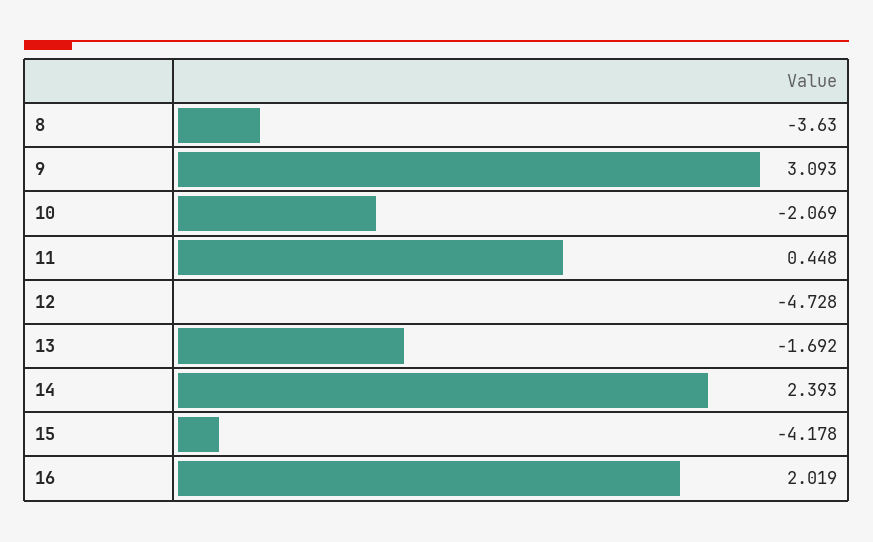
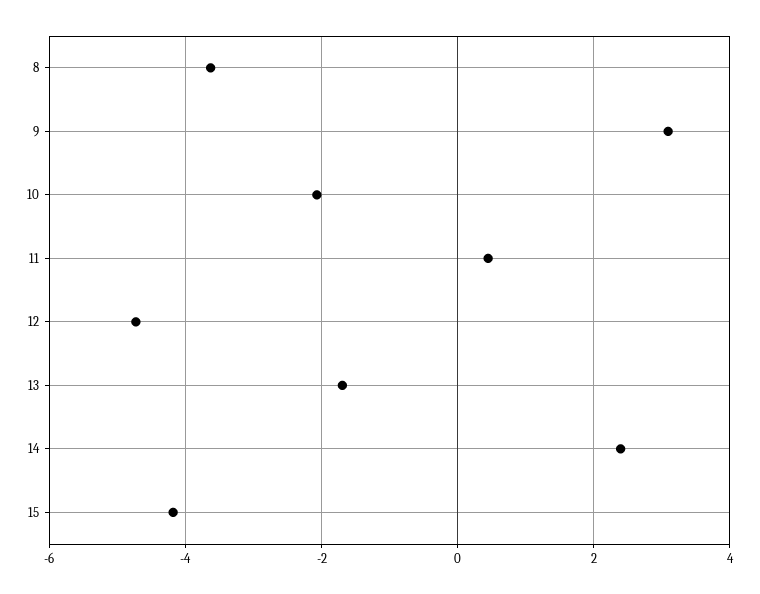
  {
    "8": -3.63,
    "9": 3.093,
    "10": -2.069,
    "11": 0.448,
    "12": -4.728,
    "13": -1.692,
    "14": 2.393,
-   "15": -4.178,
+   "15": -4.178
-   "16": 2.019
  }

